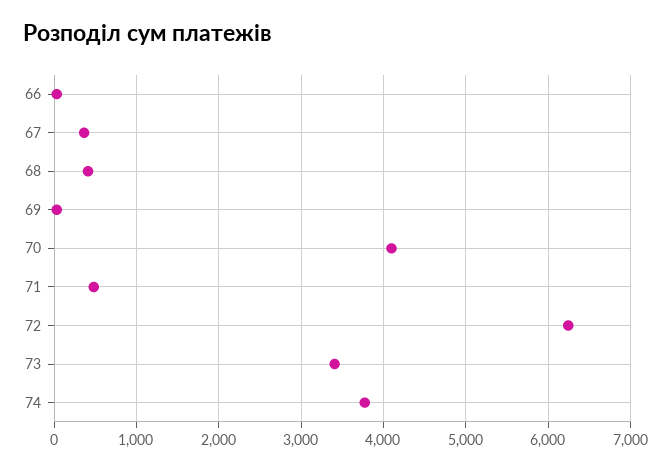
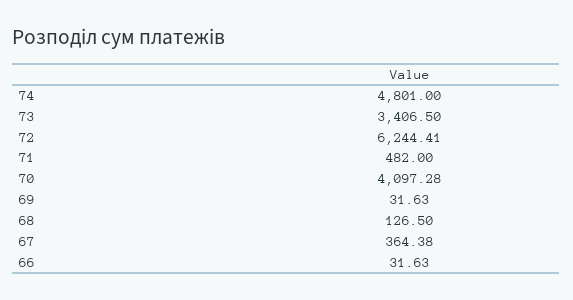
  {
    "66": 31.63,
    "67": 364.38,
-   "68": 400,
+   "68": 126.5,
    "69": 31.63,
    "70": 4097.28,
    "71": 482,
    "72": 6244.41,
    "73": 3406.5,
-   "74": 3800
+   "74": 4801
  }

